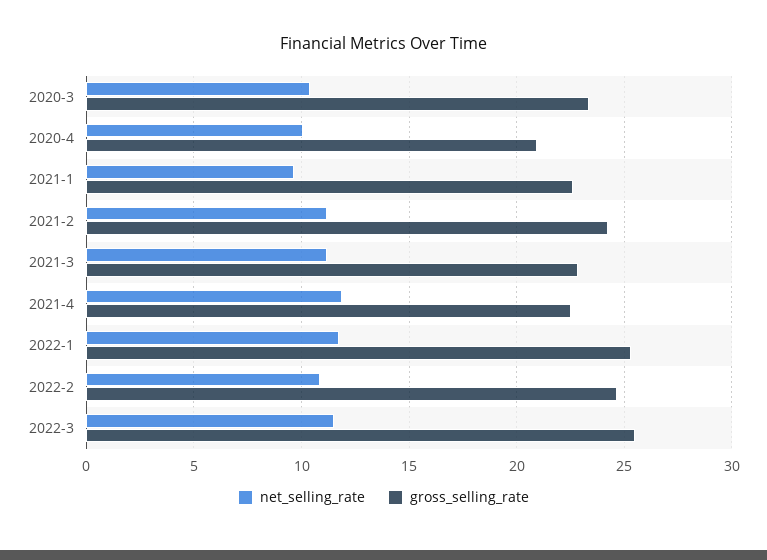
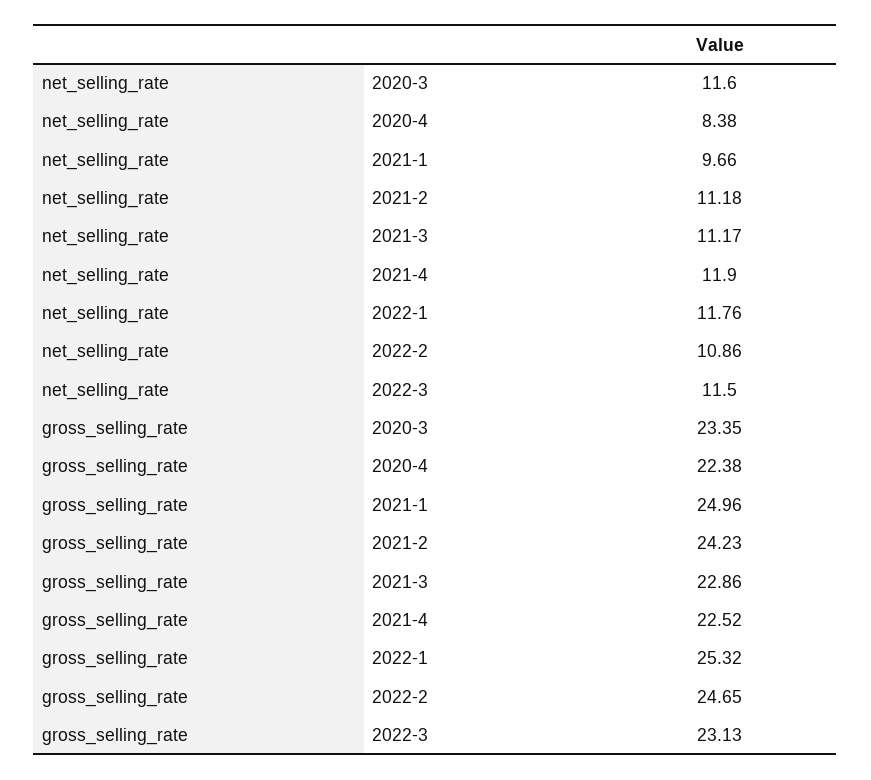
  {
    "net_selling_rate": {
-     "2020-3": 10.5,
+     "2020-3": 11.6,
-     "2020-4": 10,
+     "2020-4": 8.38,
      "2021-1": 9.66,
      "2021-2": 11.18,
      "2021-3": 11.17,
      "2021-4": 11.9,
      "2022-1": 11.76,
      "2022-2": 10.86,
      "2022-3": 11.5
    },
    "gross_selling_rate": {
      "2020-3": 23.35,
-     "2020-4": 21,
+     "2020-4": 22.38,
-     "2021-1": 22.5,
+     "2021-1": 24.96,
      "2021-2": 24.23,
      "2021-3": 22.86,
      "2021-4": 22.52,
      "2022-1": 25.32,
      "2022-2": 24.65,
-     "2022-3": 25.5
+     "2022-3": 23.13
    }
  }

